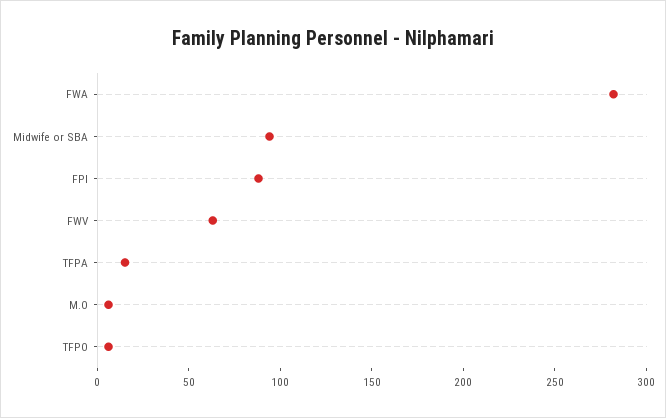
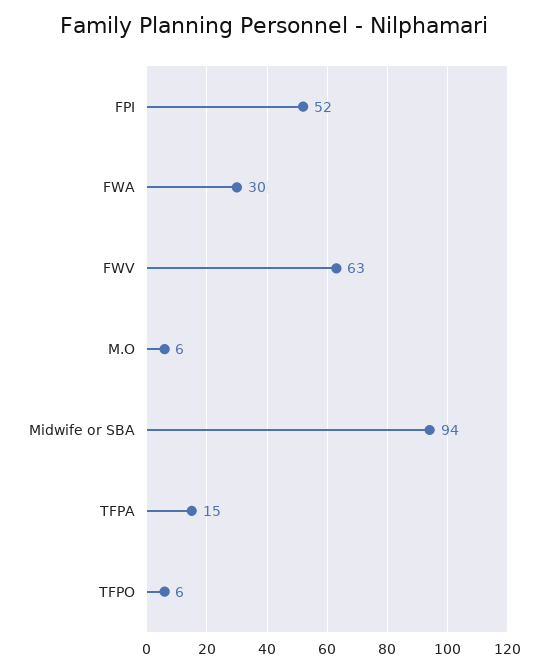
  {
-   "FWA": 280,
+   "FWA": 30,
    "Midwife or SBA": 94,
-   "FPI": 90,
+   "FPI": 52,
    "FWV": 63,
    "TFPA": 15,
    "M.O": 6,
    "TFPO": 6
  }

